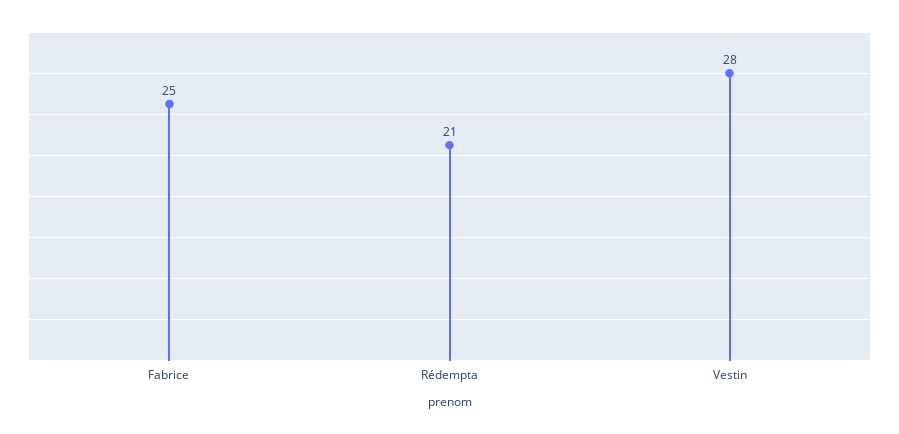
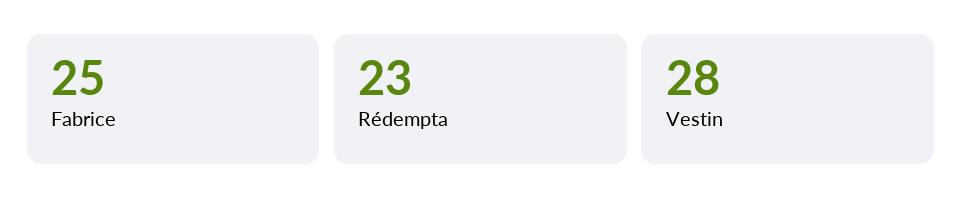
  {
    "Fabrice": 25,
-   "Rédempta": 21,
+   "Rédempta": 23,
    "Vestin": 28
  }

